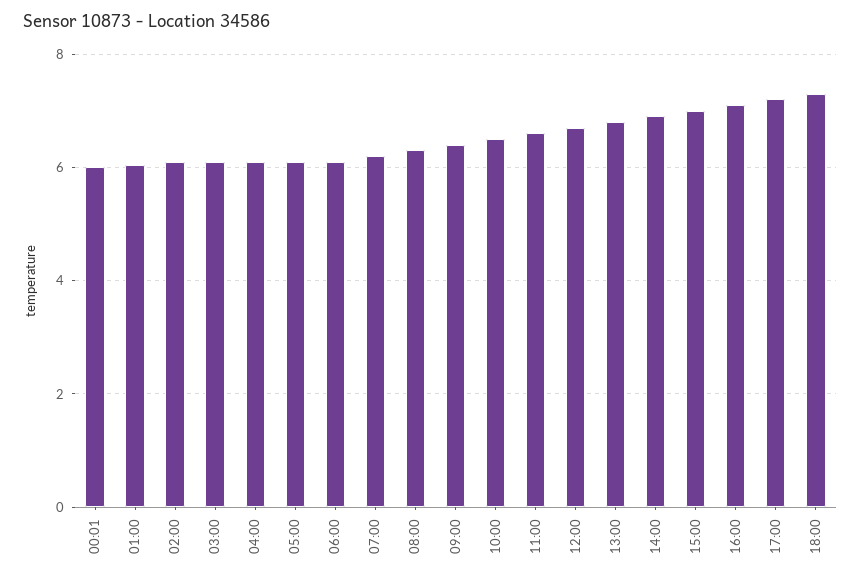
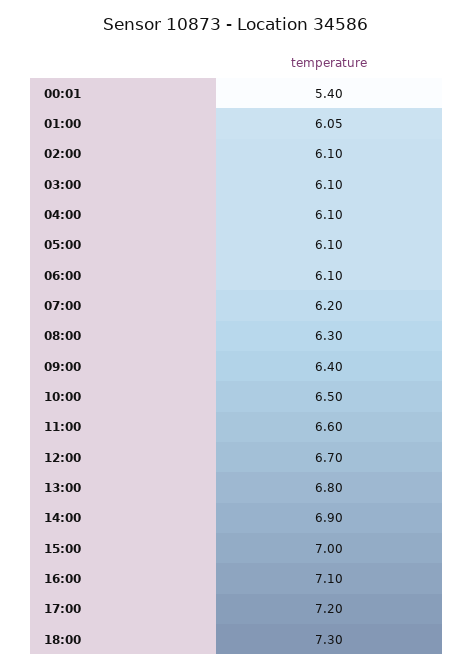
  {
-   "00:01": 6,
+   "00:01": 5.4,
    "01:00": 6.05,
    "02:00": 6.1,
    "03:00": 6.1,
    "04:00": 6.1,
    "05:00": 6.1,
    "06:00": 6.1,
    "07:00": 6.2,
    "08:00": 6.3,
    "09:00": 6.4,
    "10:00": 6.5,
    "11:00": 6.6,
    "12:00": 6.7,
    "13:00": 6.8,
    "14:00": 6.9,
    "15:00": 7,
    "16:00": 7.1,
    "17:00": 7.2,
    "18:00": 7.3
  }

